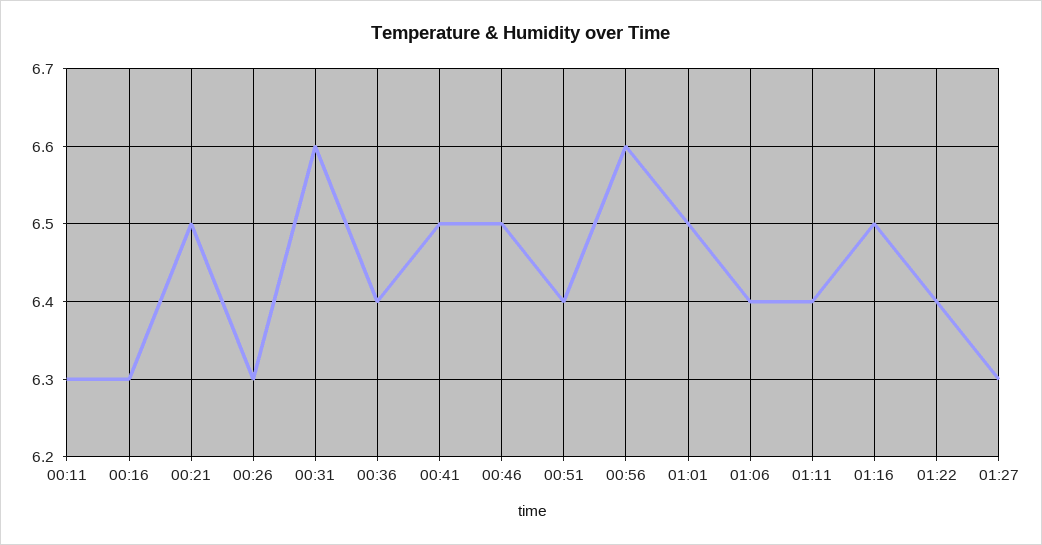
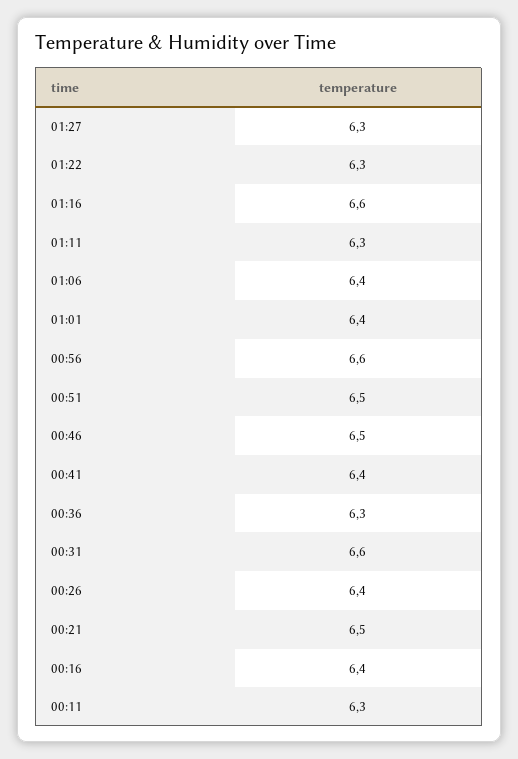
  {
    "00:11": 6.3,
-   "00:16": 6.3,
+   "00:16": 6.4,
    "00:21": 6.5,
-   "00:26": 6.3,
+   "00:26": 6.4,
    "00:31": 6.6,
-   "00:36": 6.4,
+   "00:36": 6.3,
-   "00:41": 6.5,
+   "00:41": 6.4,
    "00:46": 6.5,
-   "00:51": 6.4,
+   "00:51": 6.5,
    "00:56": 6.6,
-   "01:01": 6.5,
+   "01:01": 6.4,
    "01:06": 6.4,
-   "01:11": 6.4,
+   "01:11": 6.3,
-   "01:16": 6.5,
+   "01:16": 6.6,
-   "01:22": 6.4,
+   "01:22": 6.3,
    "01:27": 6.3
  }

